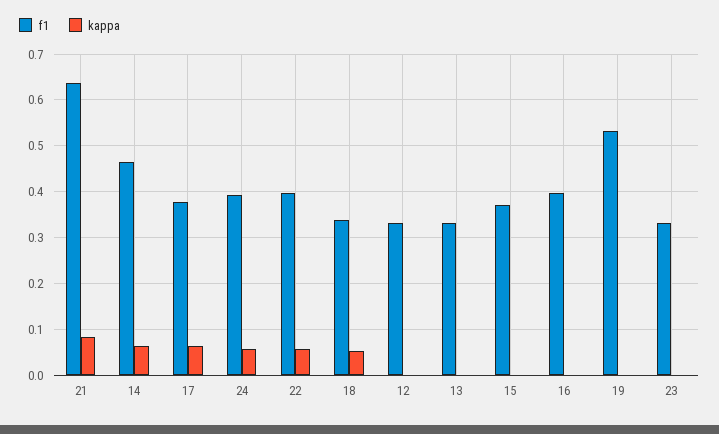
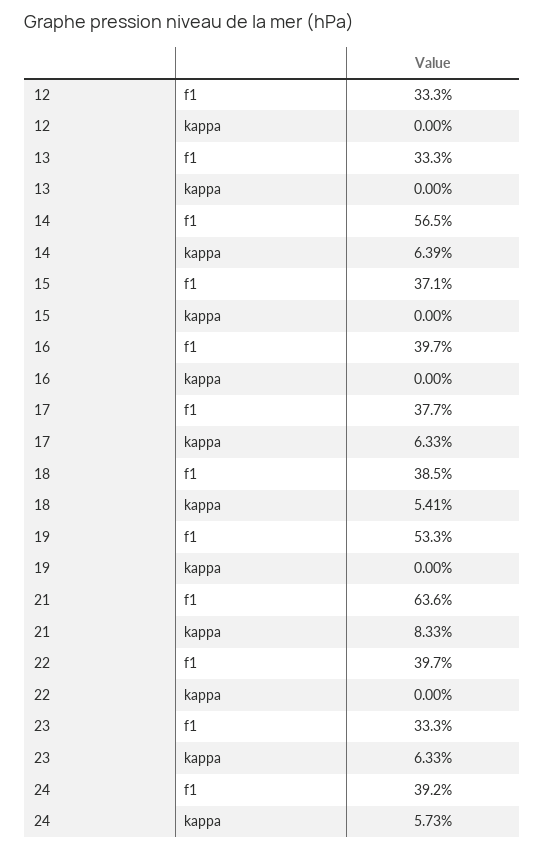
  {
    "f1": {
      "21": 0.636,
-     "14": 0.46,
+     "14": 0.565,
      "17": 0.377,
      "24": 0.392,
      "22": 0.397,
-     "18": 0.34,
+     "18": 0.385,
      "12": 0.333,
      "13": 0.333,
      "15": 0.371,
      "16": 0.397,
      "19": 0.533,
      "23": 0.333
    },
    "kappa": {
      "21": 0.0833,
      "14": 0.0639,
      "17": 0.0633,
      "24": 0.0573,
-     "22": 0.06,
+     "22": 0,
      "18": 0.0541,
      "12": 0,
      "13": 0,
      "15": 0,
      "16": 0,
      "19": 0,
-     "23": 0
+     "23": 0.0633
    }
  }

